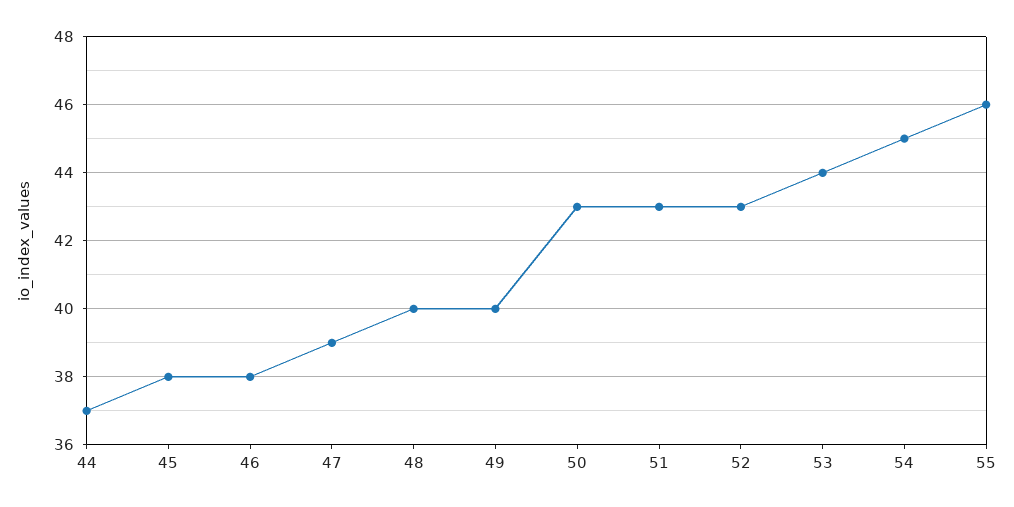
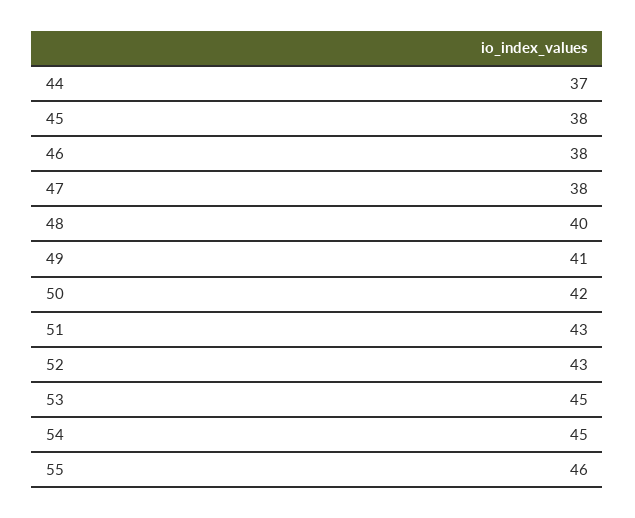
  {
    "44": 37,
    "45": 38,
    "46": 38,
-   "47": 39,
+   "47": 38,
    "48": 40,
-   "49": 40,
+   "49": 41,
-   "50": 43,
+   "50": 42,
    "51": 43,
    "52": 43,
-   "53": 44,
+   "53": 45,
    "54": 45,
    "55": 46
  }

